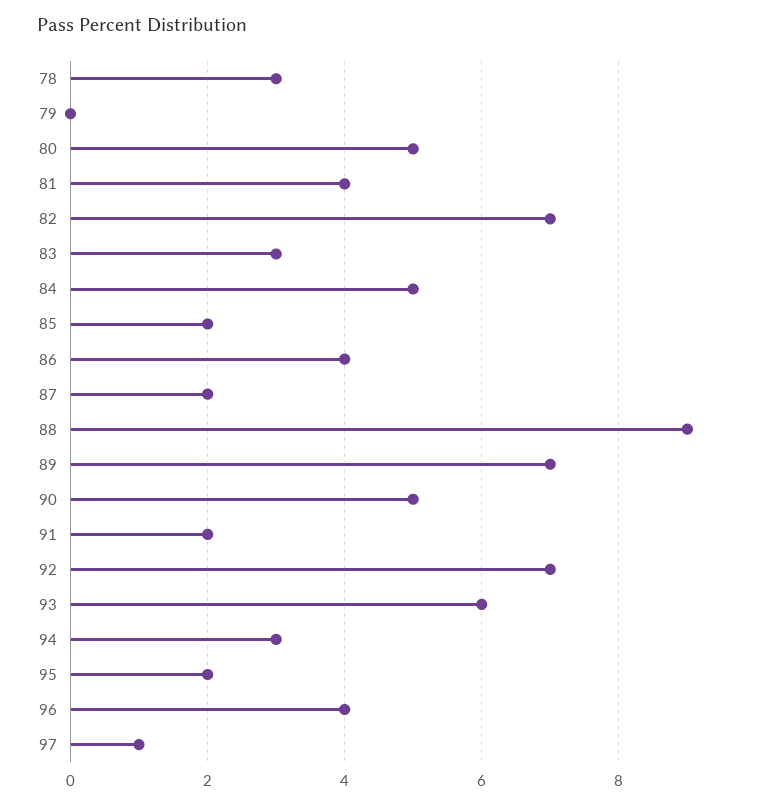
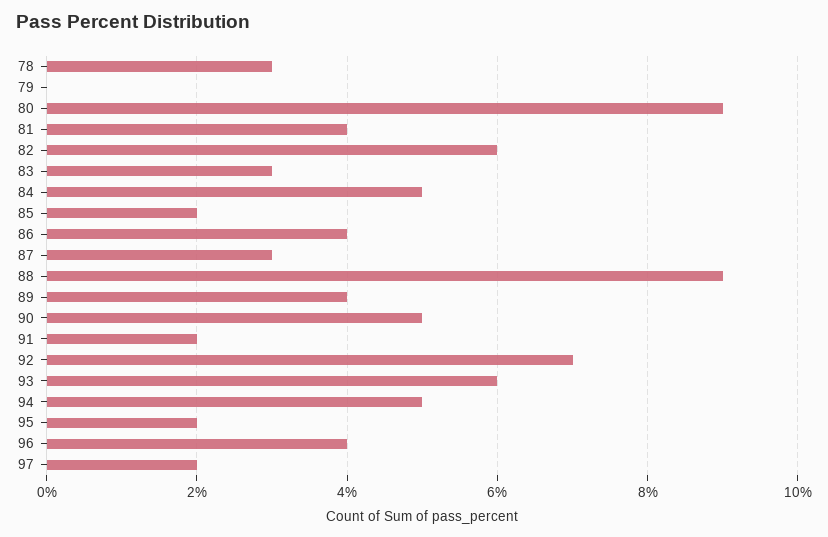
  {
    "78": 3,
    "79": 0,
-   "80": 5,
+   "80": 9,
    "81": 4,
-   "82": 7,
+   "82": 6,
    "83": 3,
    "84": 5,
    "85": 2,
    "86": 4,
-   "87": 2,
+   "87": 3,
    "88": 9,
-   "89": 7,
+   "89": 4,
    "90": 5,
    "91": 2,
    "92": 7,
    "93": 6,
-   "94": 3,
+   "94": 5,
    "95": 2,
    "96": 4,
-   "97": 1
+   "97": 2
  }

